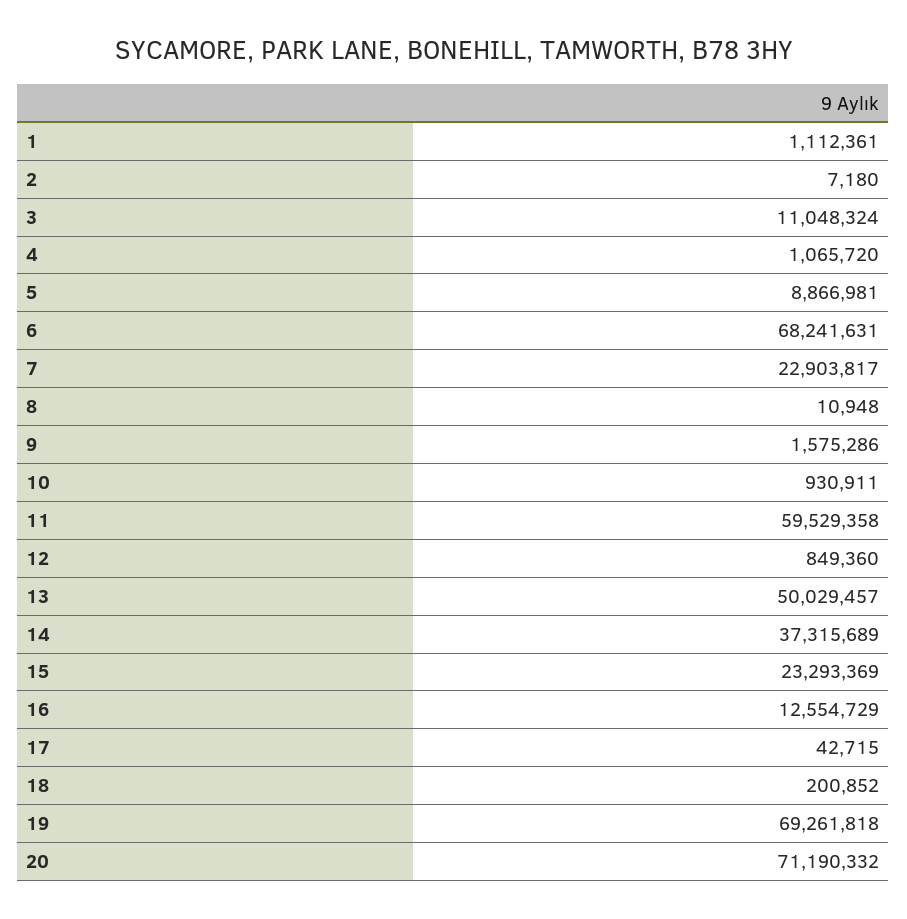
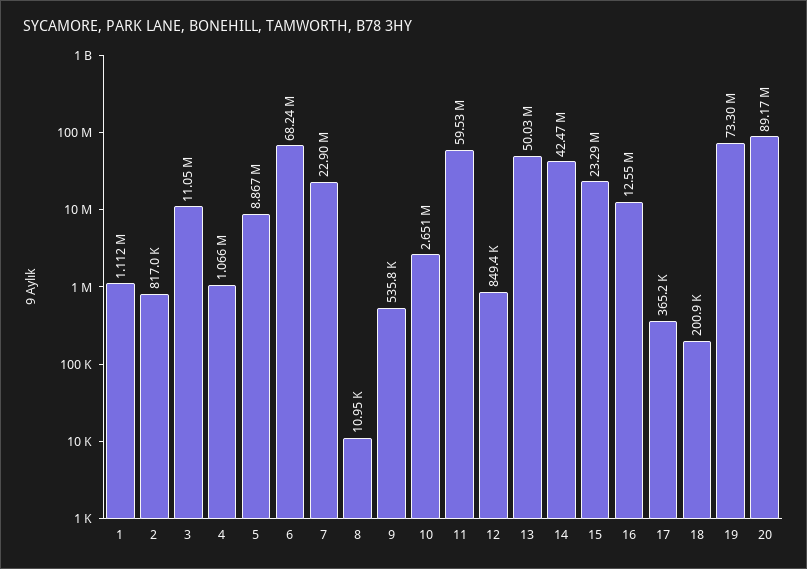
  {
    "1": 1112361,
-   "2": 7180,
+   "2": 817000,
    "3": 11048324,
    "4": 1065720,
    "5": 8866981,
    "6": 68241631,
    "7": 22903817,
    "8": 10948,
-   "9": 1575286,
+   "9": 535800,
-   "10": 930911,
+   "10": 2651000,
    "11": 59529358,
    "12": 849360,
    "13": 50029457,
-   "14": 37315689,
+   "14": 42470000,
    "15": 23293369,
    "16": 12554729,
-   "17": 42715,
+   "17": 365200,
    "18": 200852,
-   "19": 69261818,
+   "19": 73300000,
-   "20": 71190332
+   "20": 89170000
  }

